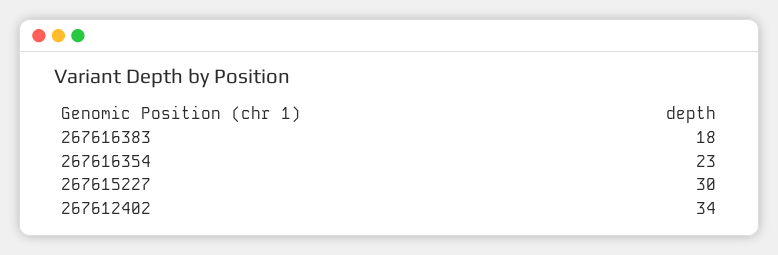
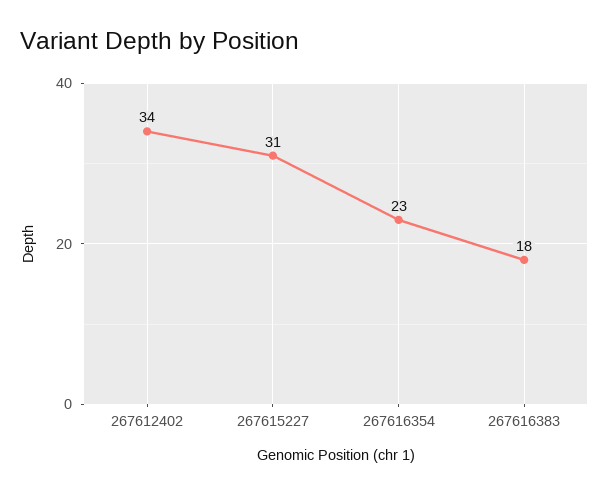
  {
    "267616383": 18,
    "267616354": 23,
-   "267615227": 30,
+   "267615227": 31,
    "267612402": 34
  }

